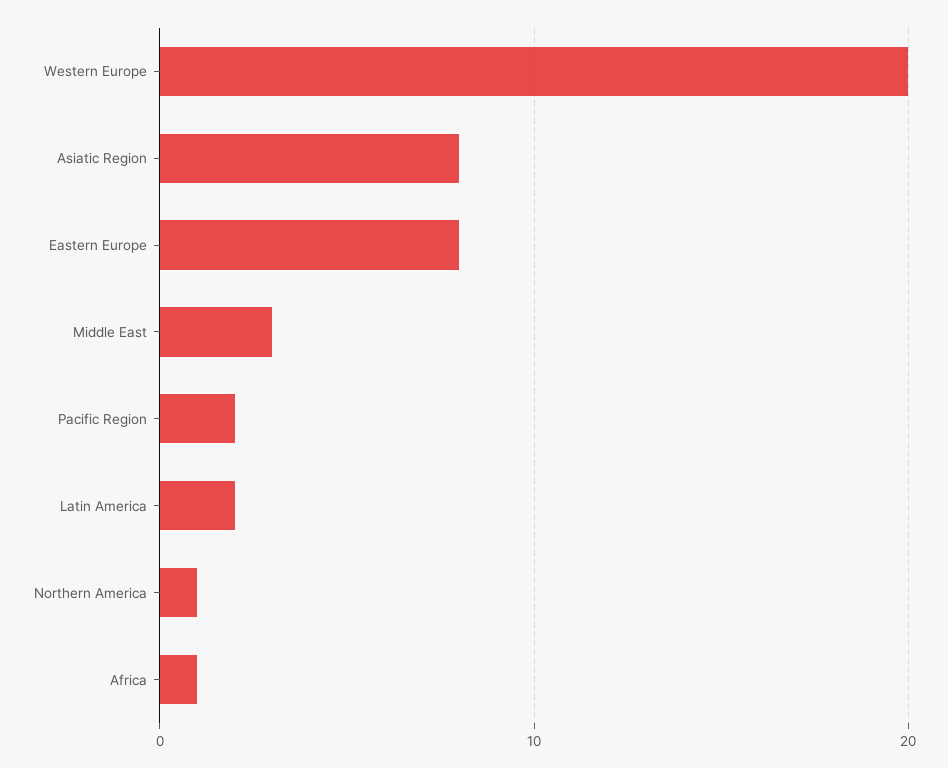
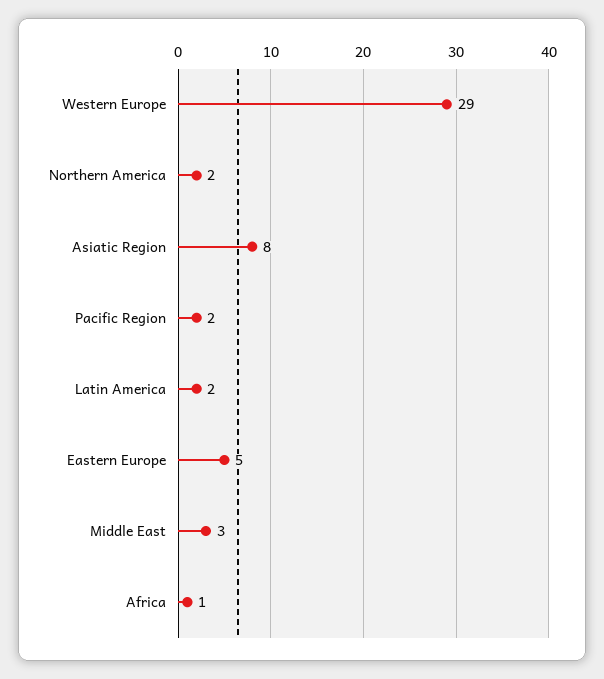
  {
-   "Western Europe": 20,
+   "Western Europe": 29,
    "Asiatic Region": 8,
-   "Eastern Europe": 8,
+   "Eastern Europe": 5,
    "Middle East": 3,
    "Pacific Region": 2,
    "Latin America": 2,
-   "Northern America": 1,
+   "Northern America": 2,
    "Africa": 1
  }

